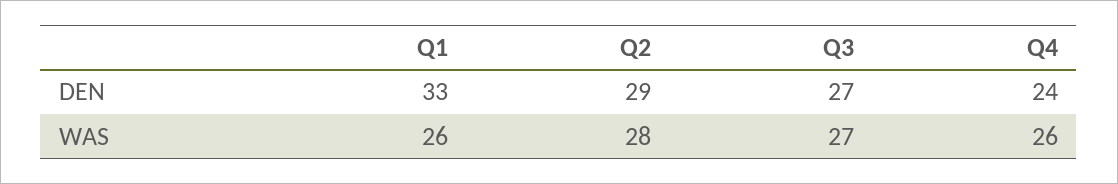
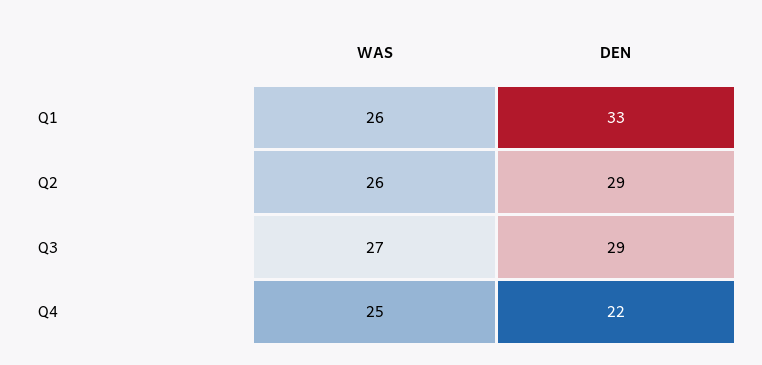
  {
    "Q1": {
      "DEN": 33,
      "WAS": 26
    },
    "Q2": {
      "DEN": 29,
-     "WAS": 28
+     "WAS": 26
    },
    "Q3": {
-     "DEN": 27,
+     "DEN": 29,
      "WAS": 27
    },
    "Q4": {
-     "DEN": 24,
+     "DEN": 22,
-     "WAS": 26
+     "WAS": 25
    }
  }

